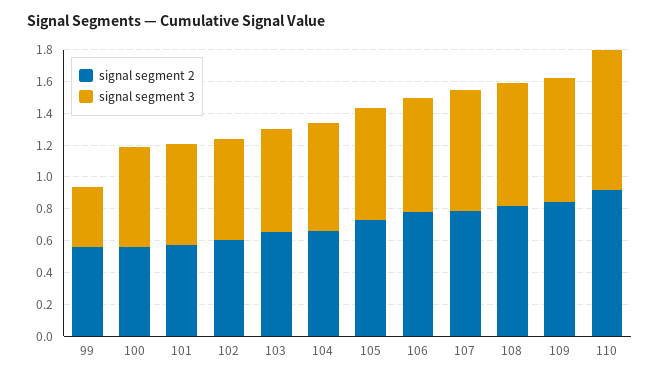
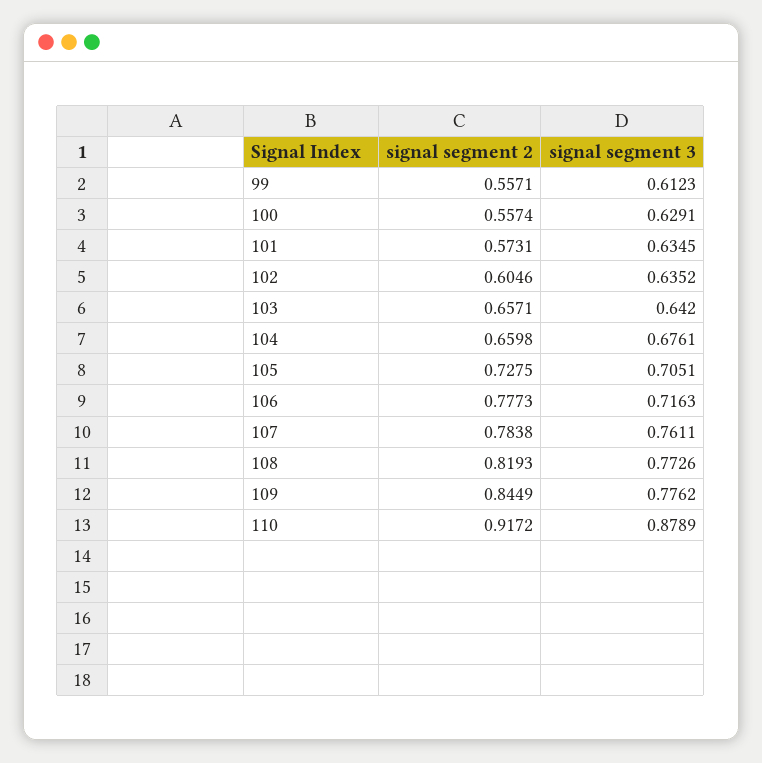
  {
    "signal segment 2": {
      "99": 0.5571,
      "100": 0.5574,
      "101": 0.5731,
      "102": 0.6046,
      "103": 0.6571,
      "104": 0.6598,
      "105": 0.7275,
      "106": 0.7773,
      "107": 0.7838,
      "108": 0.8193,
      "109": 0.8449,
      "110": 0.9172
    },
    "signal segment 3": {
-     "99": 0.4,
+     "99": 0.6123,
      "100": 0.6291,
      "101": 0.6345,
      "102": 0.6352,
      "103": 0.642,
      "104": 0.6761,
      "105": 0.7051,
      "106": 0.7163,
      "107": 0.7611,
      "108": 0.7726,
      "109": 0.7762,
      "110": 0.8789
    }
  }

